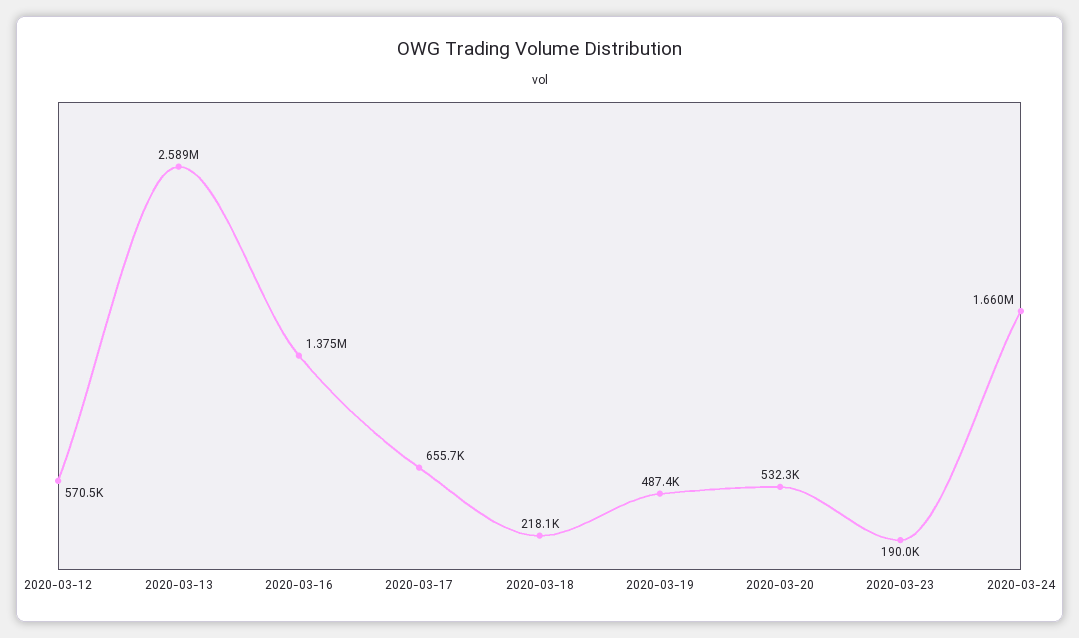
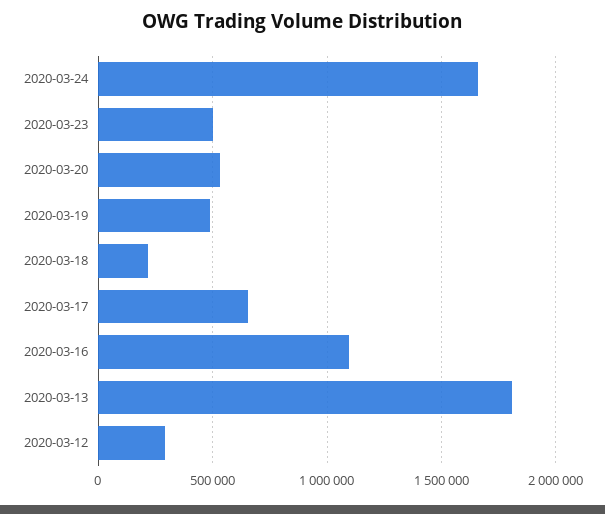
  {
-   "2020-03-12": 570500,
+   "2020-03-12": 300000,
-   "2020-03-13": 2589000,
+   "2020-03-13": 1800000,
-   "2020-03-16": 1375000,
+   "2020-03-16": 1100000,
    "2020-03-17": 655700,
    "2020-03-18": 218100,
    "2020-03-19": 487400,
    "2020-03-20": 532300,
-   "2020-03-23": 190000,
+   "2020-03-23": 500000,
    "2020-03-24": 1660000
  }

